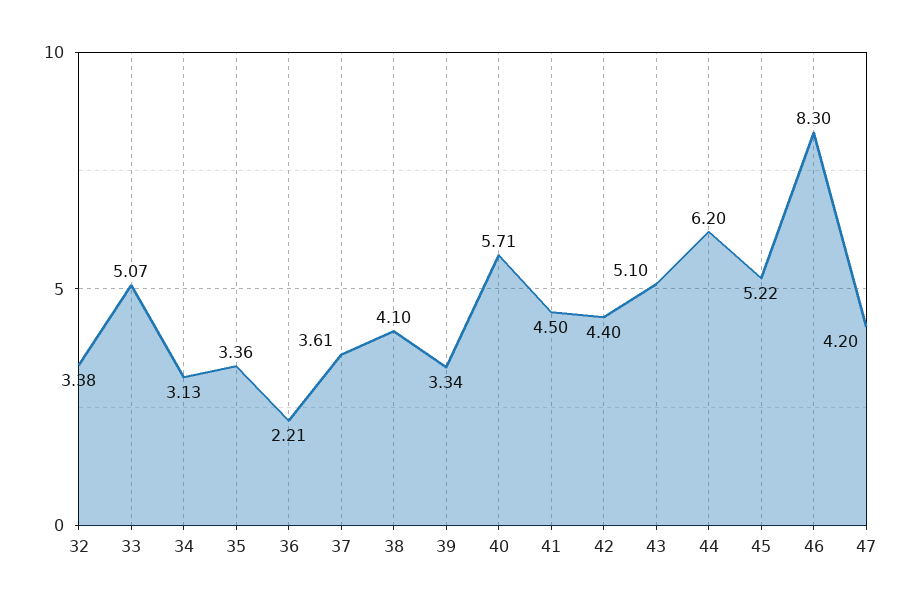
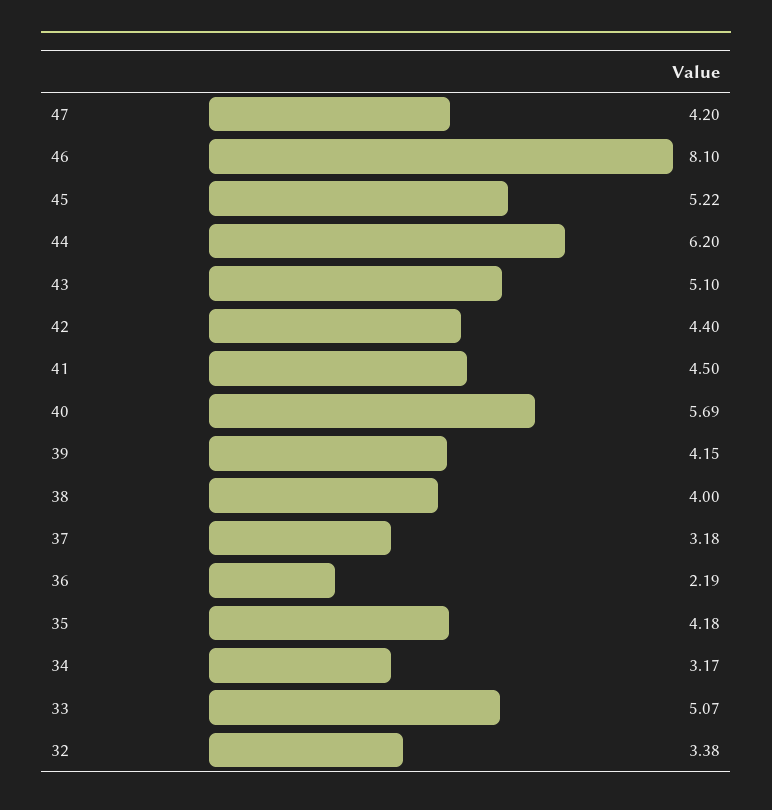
  {
    "32": 3.38,
    "33": 5.07,
-   "34": 3.13,
+   "34": 3.17,
-   "35": 3.36,
+   "35": 4.18,
-   "36": 2.21,
+   "36": 2.19,
-   "37": 3.61,
+   "37": 3.18,
-   "38": 4.1,
+   "38": 4,
-   "39": 3.34,
+   "39": 4.15,
-   "40": 5.71,
+   "40": 5.69,
    "41": 4.5,
    "42": 4.4,
    "43": 5.1,
    "44": 6.2,
    "45": 5.22,
-   "46": 8.3,
+   "46": 8.1,
    "47": 4.2
  }

